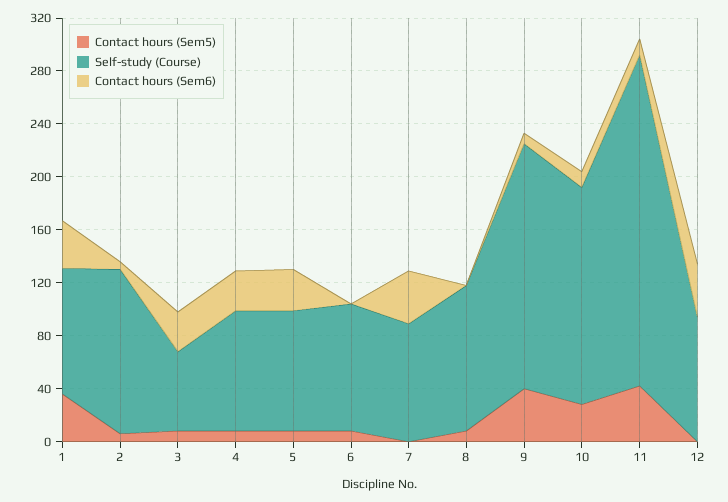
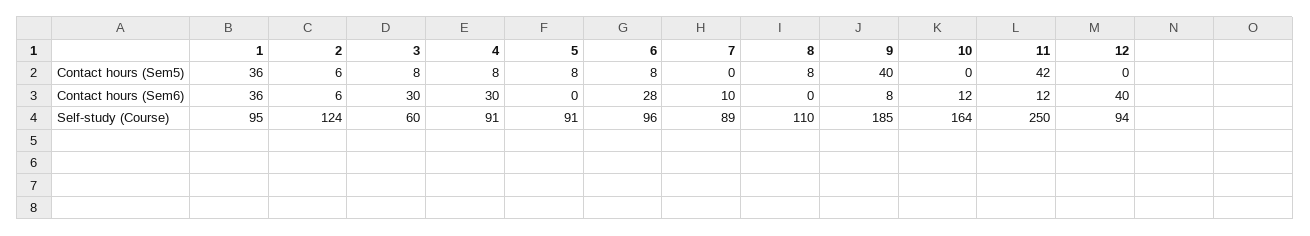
  {
    "Contact hours (Sem5)": {
      "1": 36,
      "2": 6,
      "3": 8,
      "4": 8,
      "5": 8,
      "6": 8,
      "7": 0,
      "8": 8,
      "9": 40,
-     "10": 30,
+     "10": 0,
      "11": 42,
      "12": 0
    },
    "Self-study (Course)": {
      "1": 95,
      "2": 124,
      "3": 60,
      "4": 91,
      "5": 91,
      "6": 96,
      "7": 89,
      "8": 110,
      "9": 185,
      "10": 164,
      "11": 250,
      "12": 94
    },
    "Contact hours (Sem6)": {
      "1": 36,
      "2": 6,
      "3": 30,
      "4": 30,
-     "5": 30,
+     "5": 0,
-     "6": 0,
+     "6": 28,
-     "7": 40,
+     "7": 10,
      "8": 0,
      "9": 8,
      "10": 12,
      "11": 12,
      "12": 40
    }
  }

